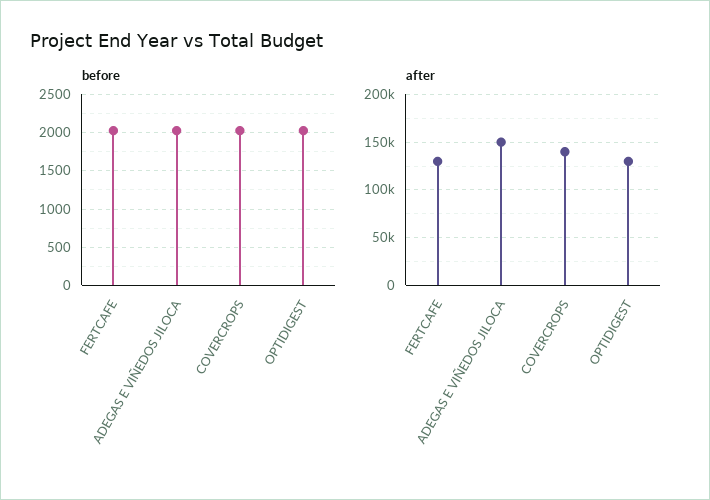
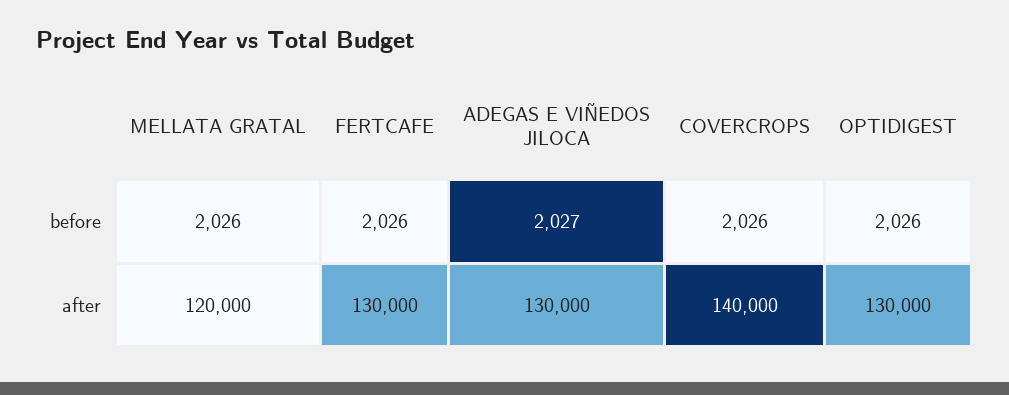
  {
    "before": {
      "FERTCAFE": 2026,
      "ADEGAS E VIÑEDOS JILOCA": 2027,
      "COVERCROPS": 2026,
-     "OPTIDIGEST": 2026
+     "OPTIDIGEST": 2026,
+     "MELLATA GRATAL": 2026
    },
    "after": {
      "FERTCAFE": 130000,
-     "ADEGAS E VIÑEDOS JILOCA": 150000,
+     "ADEGAS E VIÑEDOS JILOCA": 130000,
      "COVERCROPS": 140000,
-     "OPTIDIGEST": 130000
+     "OPTIDIGEST": 130000,
+     "MELLATA GRATAL": 120000
    }
  }

